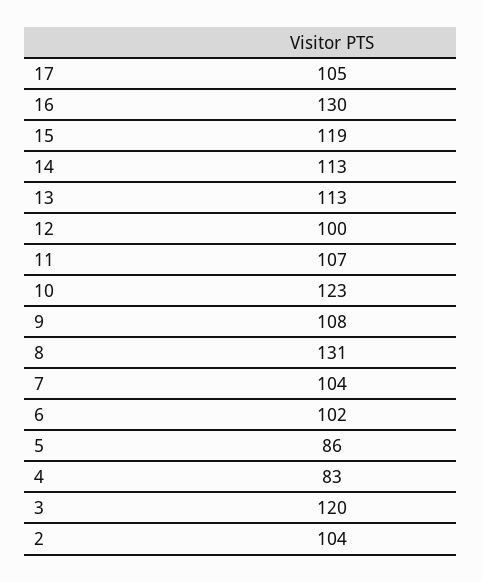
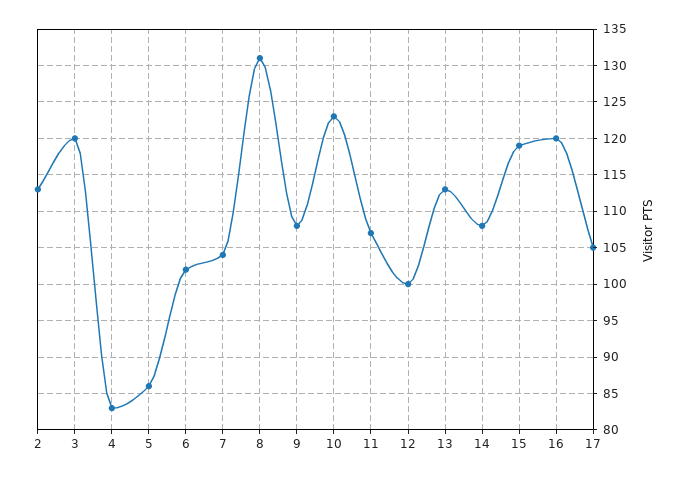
  {
    "17": 105,
-   "16": 130,
+   "16": 120,
    "15": 119,
-   "14": 113,
+   "14": 108,
    "13": 113,
    "12": 100,
    "11": 107,
    "10": 123,
    "9": 108,
    "8": 131,
    "7": 104,
    "6": 102,
    "5": 86,
    "4": 83,
    "3": 120,
-   "2": 104
+   "2": 113
  }

